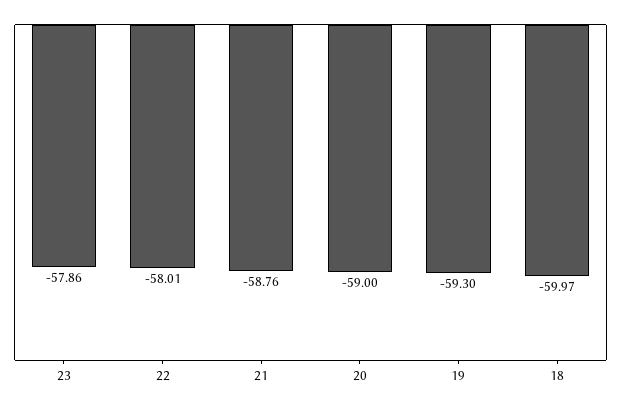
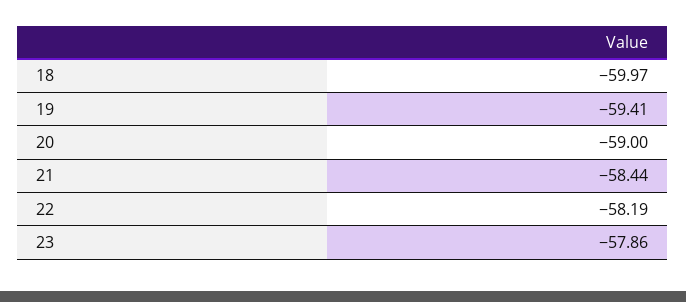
  {
    "23": -57.86,
-   "22": -58.01,
+   "22": -58.19,
-   "21": -58.76,
+   "21": -58.44,
    "20": -59,
-   "19": -59.3,
+   "19": -59.41,
    "18": -59.97
  }

